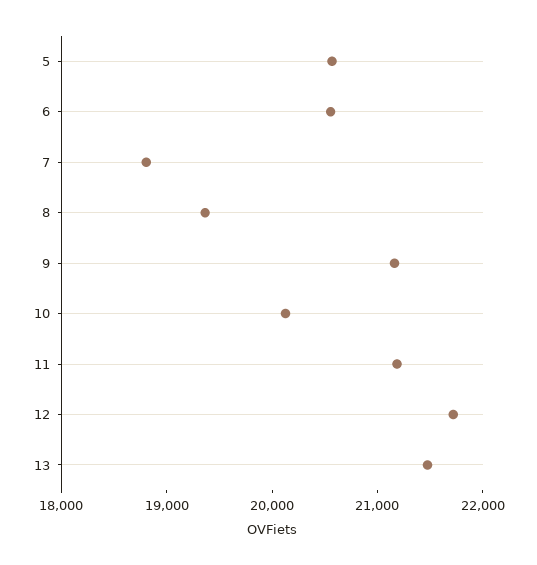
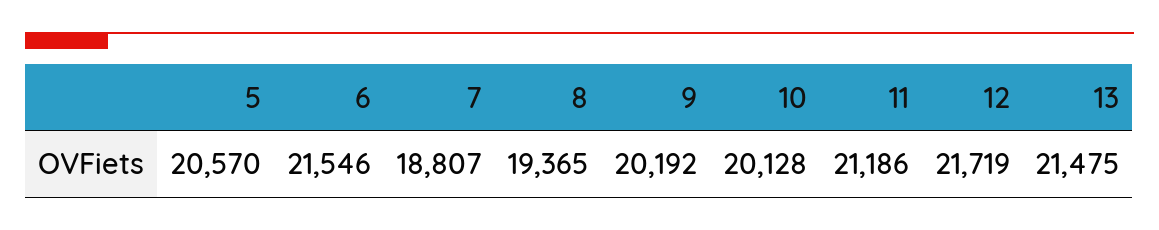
  {
    "5": 20570,
-   "6": 20600,
+   "6": 21546,
    "7": 18807,
    "8": 19365,
-   "9": 21200,
+   "9": 20192,
    "10": 20128,
    "11": 21186,
    "12": 21719,
    "13": 21475
  }

